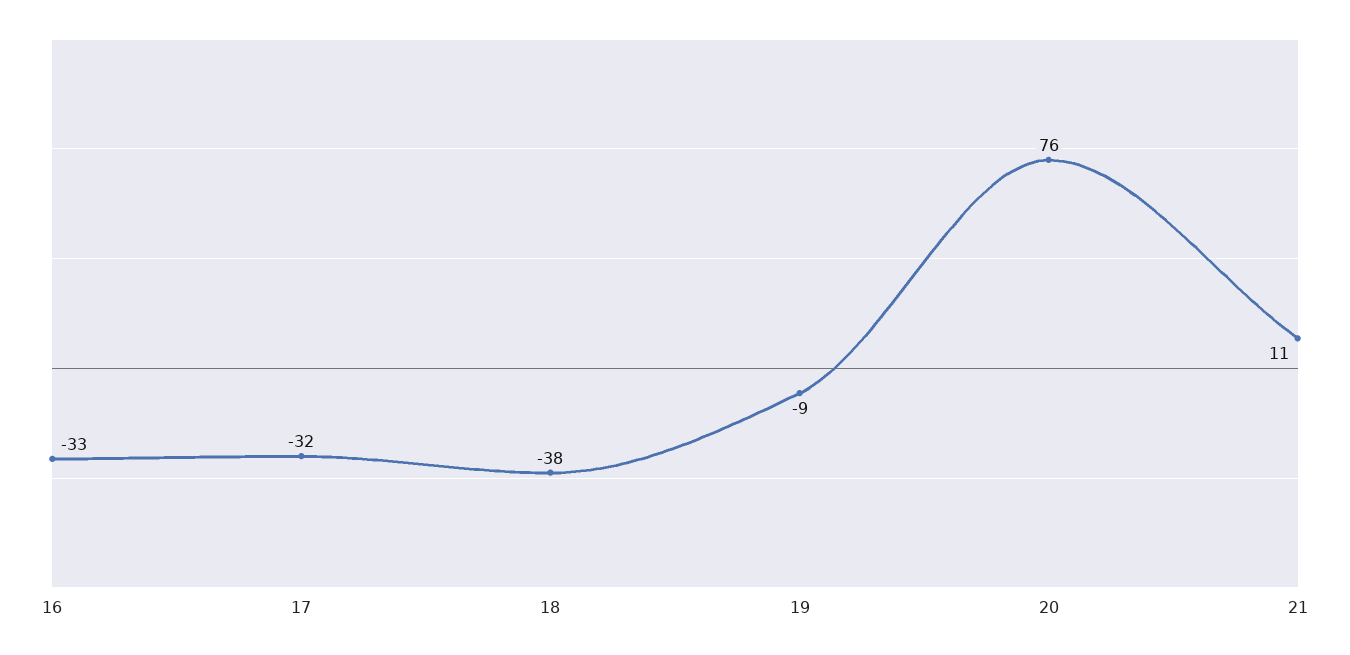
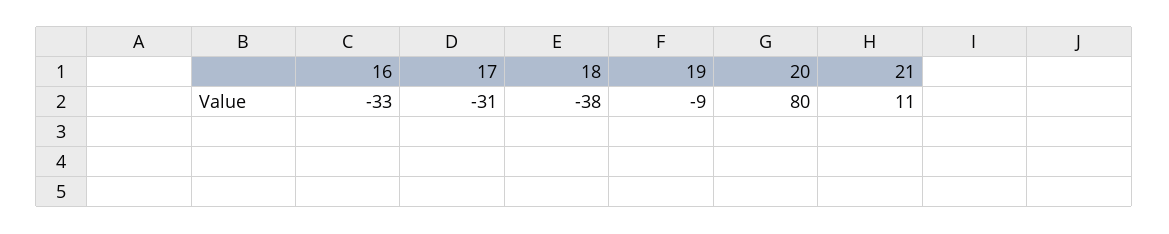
  {
    "16": -33,
-   "17": -32,
+   "17": -31,
    "18": -38,
    "19": -9,
-   "20": 76,
+   "20": 80,
    "21": 11
  }

